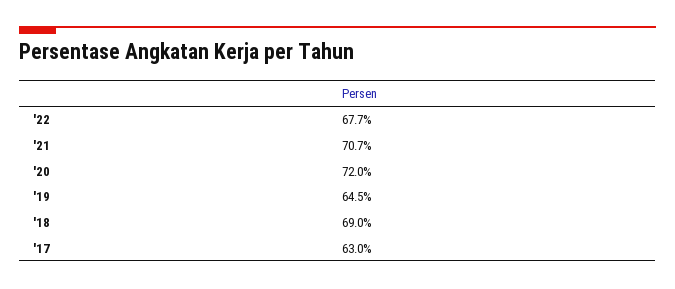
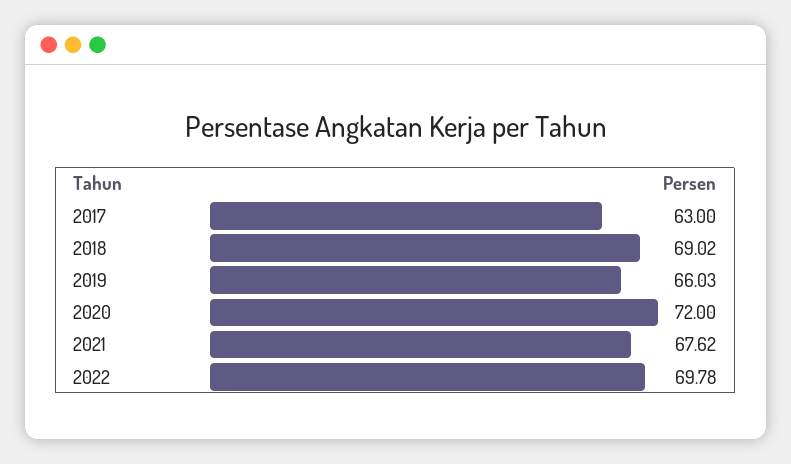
  {
-   "'22": 67.7,
+   "'22": 69.78,
-   "'21": 70.7,
+   "'21": 67.62,
    "'20": 72,
-   "'19": 64.5,
+   "'19": 66.03,
    "'18": 69.02,
    "'17": 63
  }

